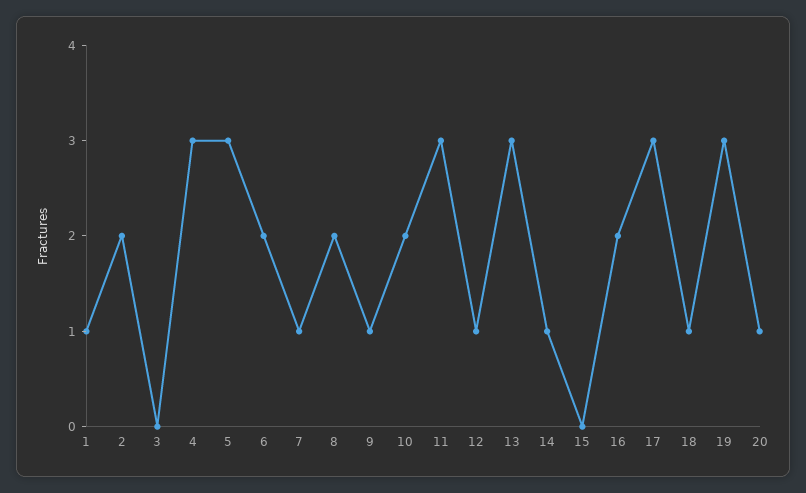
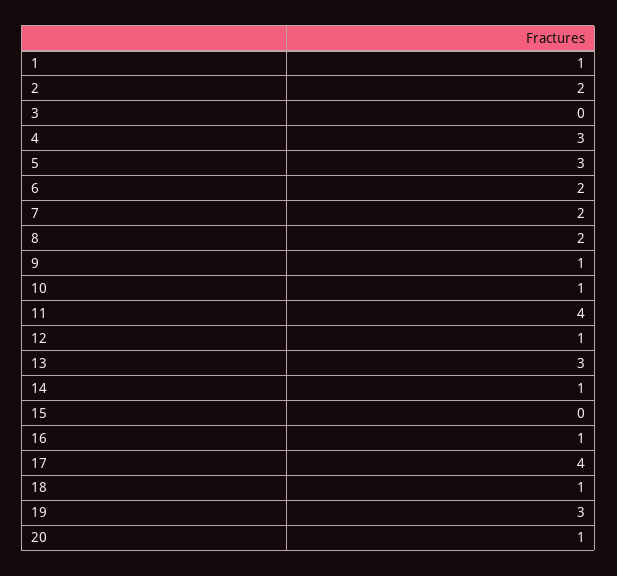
  {
    "1": 1,
    "2": 2,
    "3": 0,
    "4": 3,
    "5": 3,
    "6": 2,
-   "7": 1,
+   "7": 2,
    "8": 2,
    "9": 1,
-   "10": 2,
+   "10": 1,
-   "11": 3,
+   "11": 4,
    "12": 1,
    "13": 3,
    "14": 1,
    "15": 0,
-   "16": 2,
+   "16": 1,
-   "17": 3,
+   "17": 4,
    "18": 1,
    "19": 3,
    "20": 1
  }

